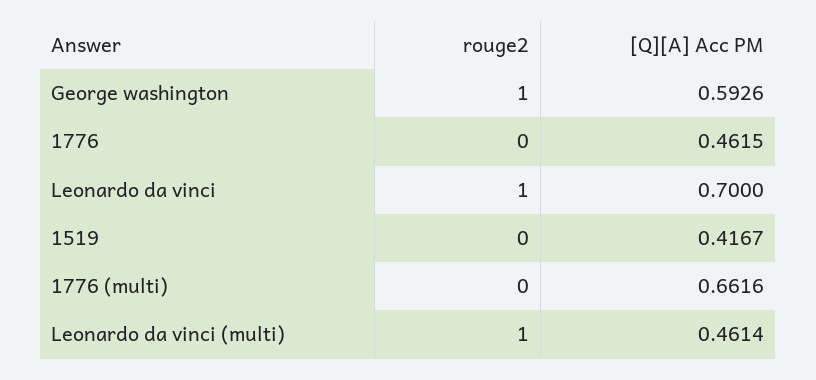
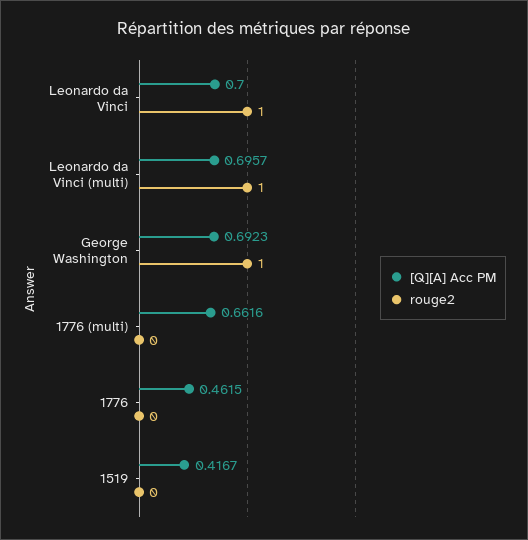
  {
    "rouge2": {
      "George washington": 1,
      "1776": 0,
      "Leonardo da vinci": 1,
      "1519": 0,
      "1776 (multi)": 0,
      "Leonardo da vinci (multi)": 1
    },
    "[Q][A] Acc PM": {
-     "George washington": 0.5926,
+     "George washington": 0.6923,
      "1776": 0.4615,
      "Leonardo da vinci": 0.7,
      "1519": 0.4167,
      "1776 (multi)": 0.6616,
-     "Leonardo da vinci (multi)": 0.4614
+     "Leonardo da vinci (multi)": 0.6957
    }
  }

